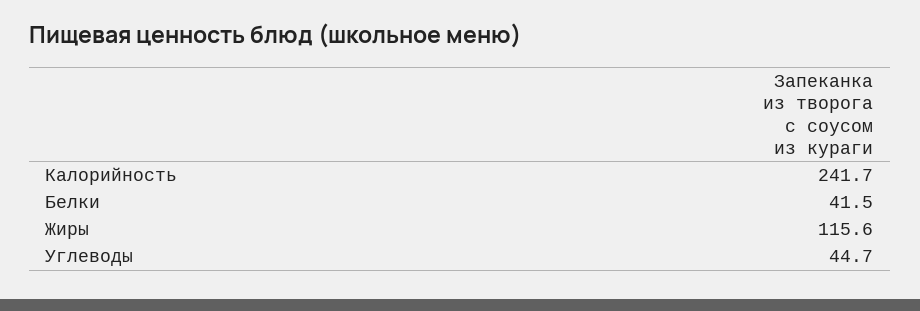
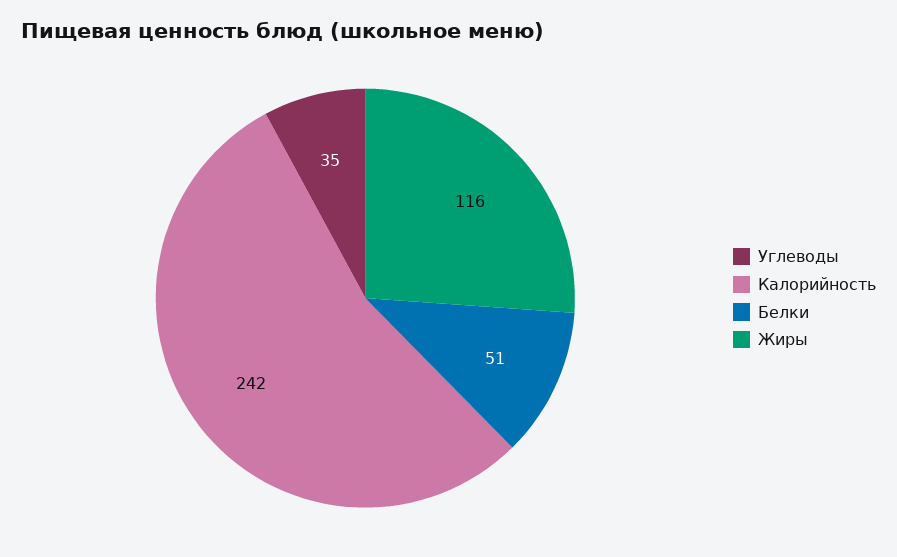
  {
    "Калорийность": 241.7,
-   "Белки": 41.5,
+   "Белки": 51,
    "Жиры": 115.6,
-   "Углеводы": 44.7
+   "Углеводы": 35
  }

